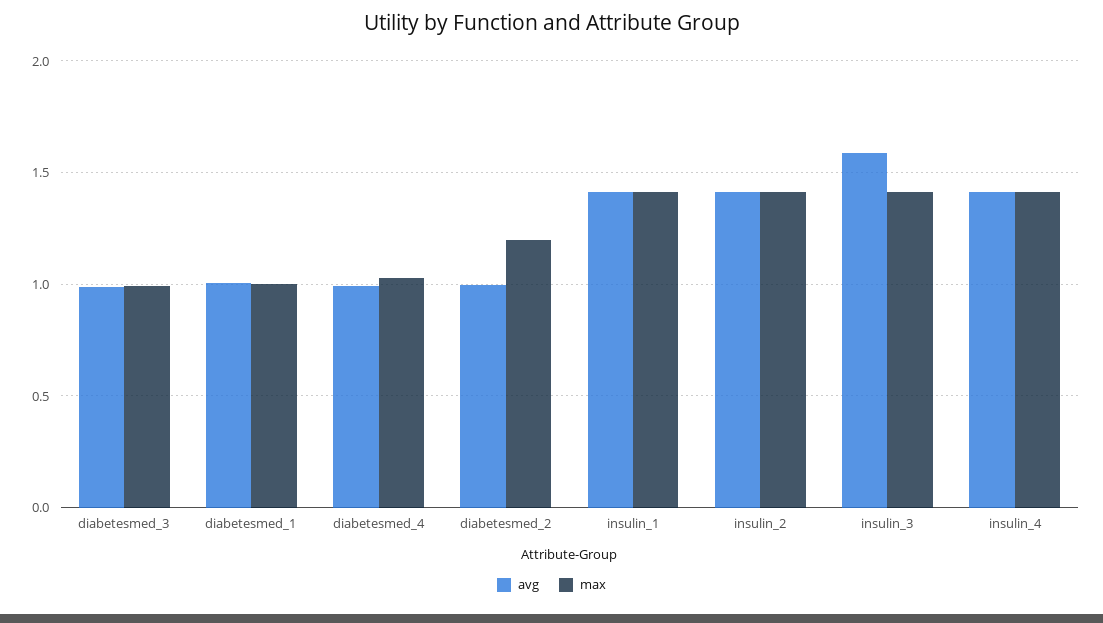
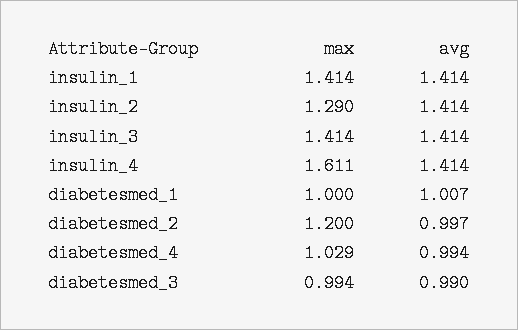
  {
    "avg": {
      "diabetesmed_3": 0.99,
      "diabetesmed_1": 1.007,
      "diabetesmed_4": 0.994,
      "diabetesmed_2": 0.997,
      "insulin_1": 1.414,
      "insulin_2": 1.414,
-     "insulin_3": 1.6,
+     "insulin_3": 1.414,
      "insulin_4": 1.414
    },
    "max": {
      "diabetesmed_3": 0.994,
      "diabetesmed_1": 1,
      "diabetesmed_4": 1.029,
      "diabetesmed_2": 1.2,
      "insulin_1": 1.414,
-     "insulin_2": 1.4,
+     "insulin_2": 1.29,
      "insulin_3": 1.414,
-     "insulin_4": 1.4
+     "insulin_4": 1.611
    }
  }

